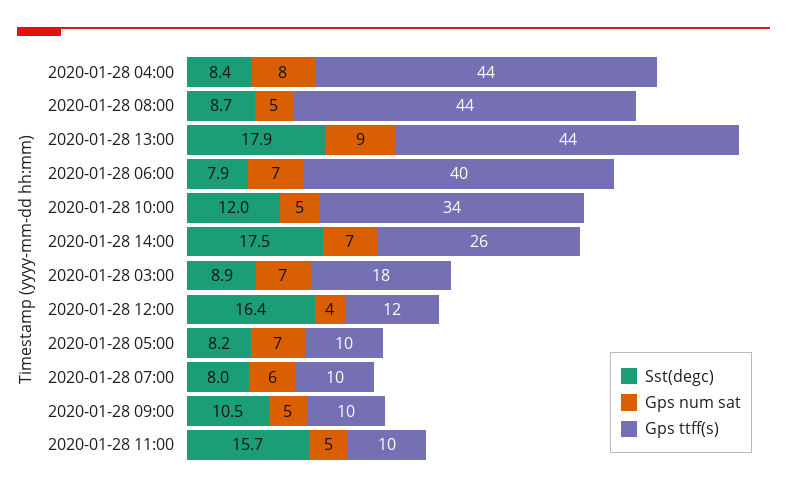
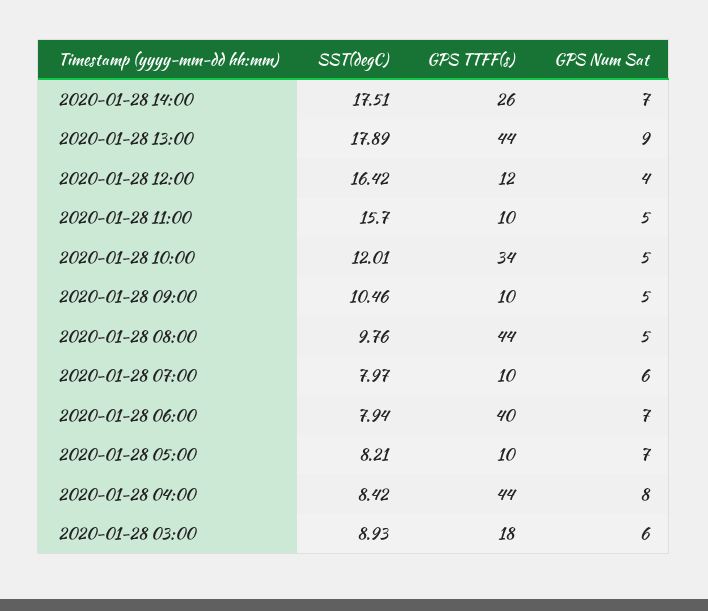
  {
    "Sst(degc)": {
      "2020-01-28 04:00": 8.42,
-     "2020-01-28 08:00": 8.7,
+     "2020-01-28 08:00": 9.76,
      "2020-01-28 13:00": 17.89,
      "2020-01-28 06:00": 7.94,
      "2020-01-28 10:00": 12.01,
      "2020-01-28 14:00": 17.51,
      "2020-01-28 03:00": 8.93,
      "2020-01-28 12:00": 16.42,
      "2020-01-28 05:00": 8.21,
      "2020-01-28 07:00": 7.97,
      "2020-01-28 09:00": 10.46,
      "2020-01-28 11:00": 15.7
    },
    "Gps num sat": {
      "2020-01-28 04:00": 8,
      "2020-01-28 08:00": 5,
      "2020-01-28 13:00": 9,
      "2020-01-28 06:00": 7,
      "2020-01-28 10:00": 5,
      "2020-01-28 14:00": 7,
-     "2020-01-28 03:00": 7,
+     "2020-01-28 03:00": 6,
      "2020-01-28 12:00": 4,
      "2020-01-28 05:00": 7,
      "2020-01-28 07:00": 6,
      "2020-01-28 09:00": 5,
      "2020-01-28 11:00": 5
    },
    "Gps ttff(s)": {
      "2020-01-28 04:00": 44,
      "2020-01-28 08:00": 44,
      "2020-01-28 13:00": 44,
      "2020-01-28 06:00": 40,
      "2020-01-28 10:00": 34,
      "2020-01-28 14:00": 26,
      "2020-01-28 03:00": 18,
      "2020-01-28 12:00": 12,
      "2020-01-28 05:00": 10,
      "2020-01-28 07:00": 10,
      "2020-01-28 09:00": 10,
      "2020-01-28 11:00": 10
    }
  }

